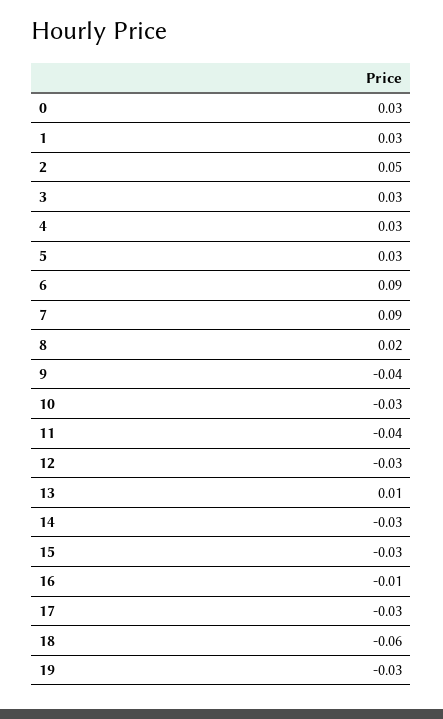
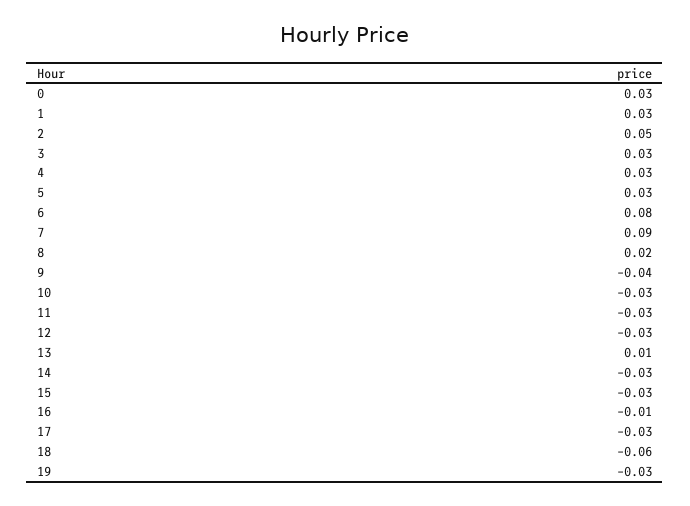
  {
    "0": 0.03,
    "1": 0.03,
    "2": 0.05,
    "3": 0.03,
    "4": 0.03,
    "5": 0.03,
-   "6": 0.09,
+   "6": 0.08,
    "7": 0.09,
    "8": 0.02,
    "9": -0.04,
    "10": -0.03,
-   "11": -0.04,
+   "11": -0.03,
    "12": -0.03,
    "13": 0.01,
    "14": -0.03,
    "15": -0.03,
    "16": -0.01,
    "17": -0.03,
    "18": -0.06,
    "19": -0.03
  }

